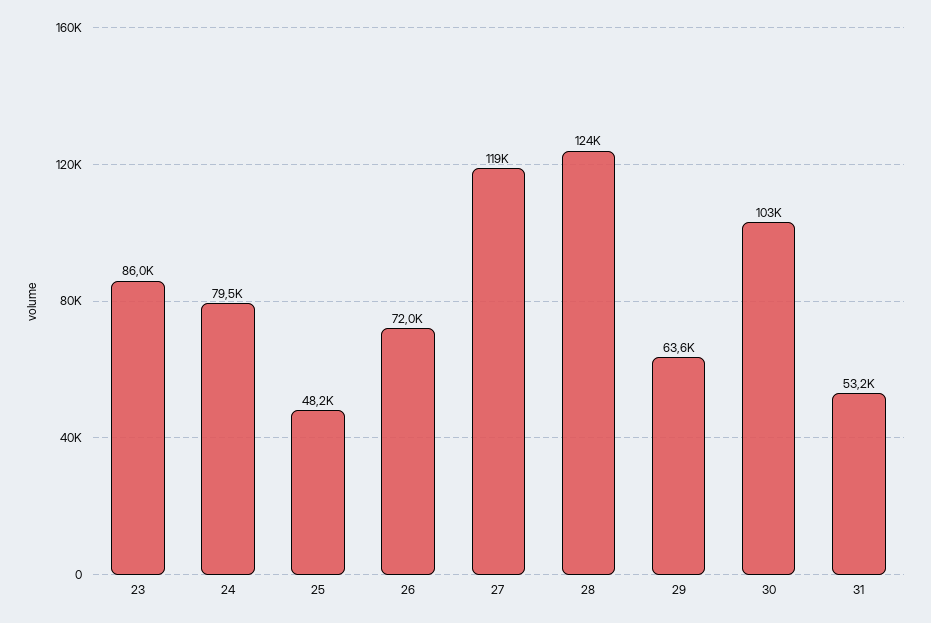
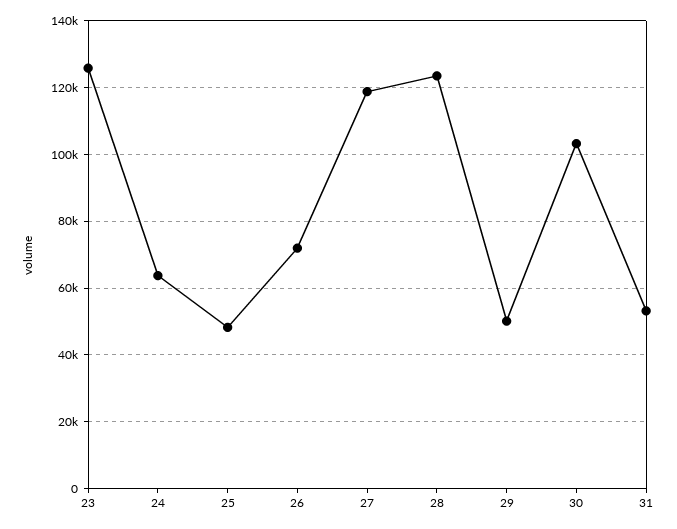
  {
-   "23": 86000,
+   "23": 126000,
-   "24": 79500,
+   "24": 64000,
    "25": 48200,
    "26": 72000,
    "27": 119000,
    "28": 124000,
-   "29": 63600,
+   "29": 50000,
    "30": 103000,
    "31": 53200
  }

